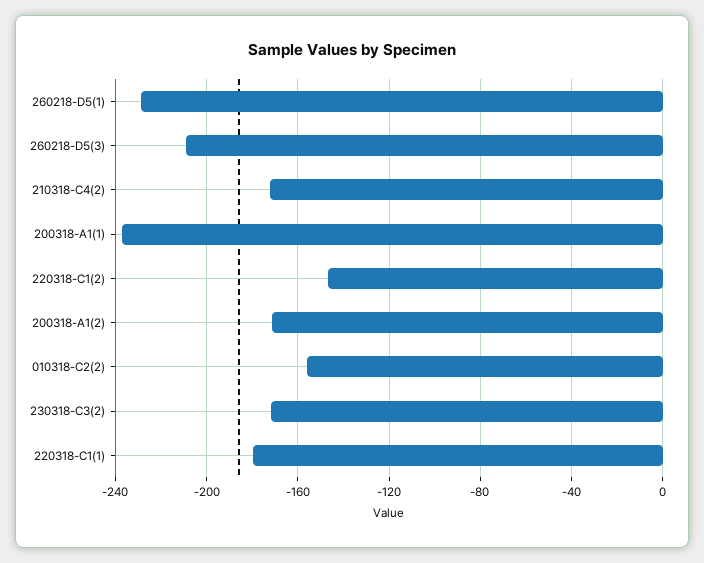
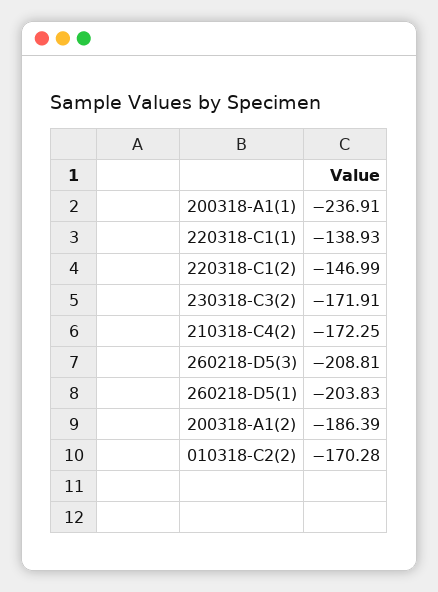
  {
-   "260218-D5(1)": -230,
+   "260218-D5(1)": -203.83,
    "260218-D5(3)": -208.81,
    "210318-C4(2)": -172.25,
    "200318-A1(1)": -236.91,
    "220318-C1(2)": -146.99,
-   "200318-A1(2)": -170,
+   "200318-A1(2)": -186.39,
-   "010318-C2(2)": -155,
+   "010318-C2(2)": -170.28,
    "230318-C3(2)": -171.91,
-   "220318-C1(1)": -180
+   "220318-C1(1)": -138.93
  }

